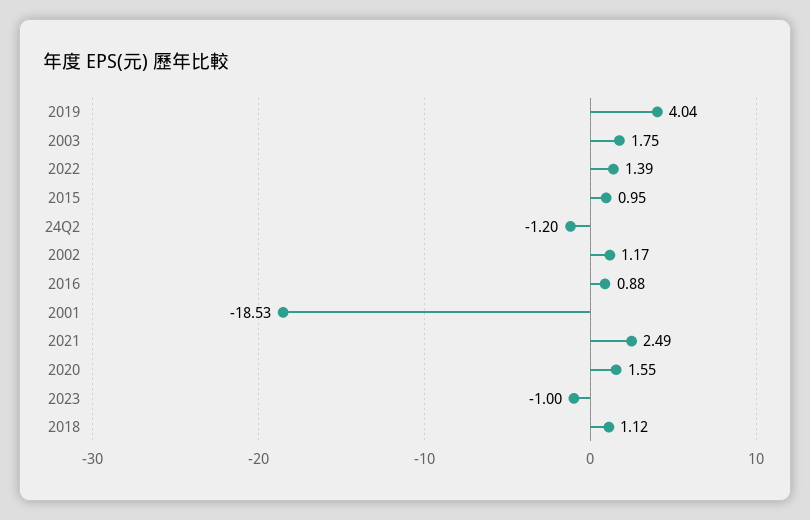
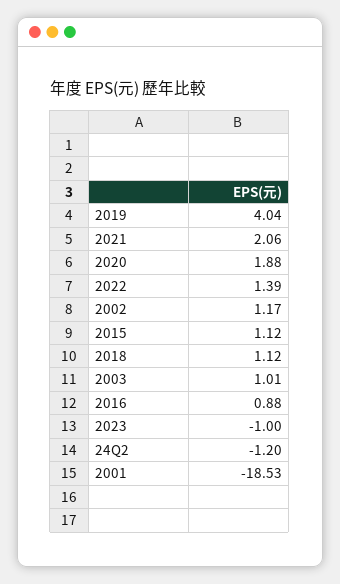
  {
    "2019": 4.04,
-   "2003": 1.75,
+   "2003": 1.01,
    "2022": 1.39,
-   "2015": 0.95,
+   "2015": 1.12,
    "24Q2": -1.2,
    "2002": 1.17,
    "2016": 0.88,
    "2001": -18.53,
-   "2021": 2.49,
+   "2021": 2.06,
-   "2020": 1.55,
+   "2020": 1.88,
    "2023": -1,
    "2018": 1.12
  }

